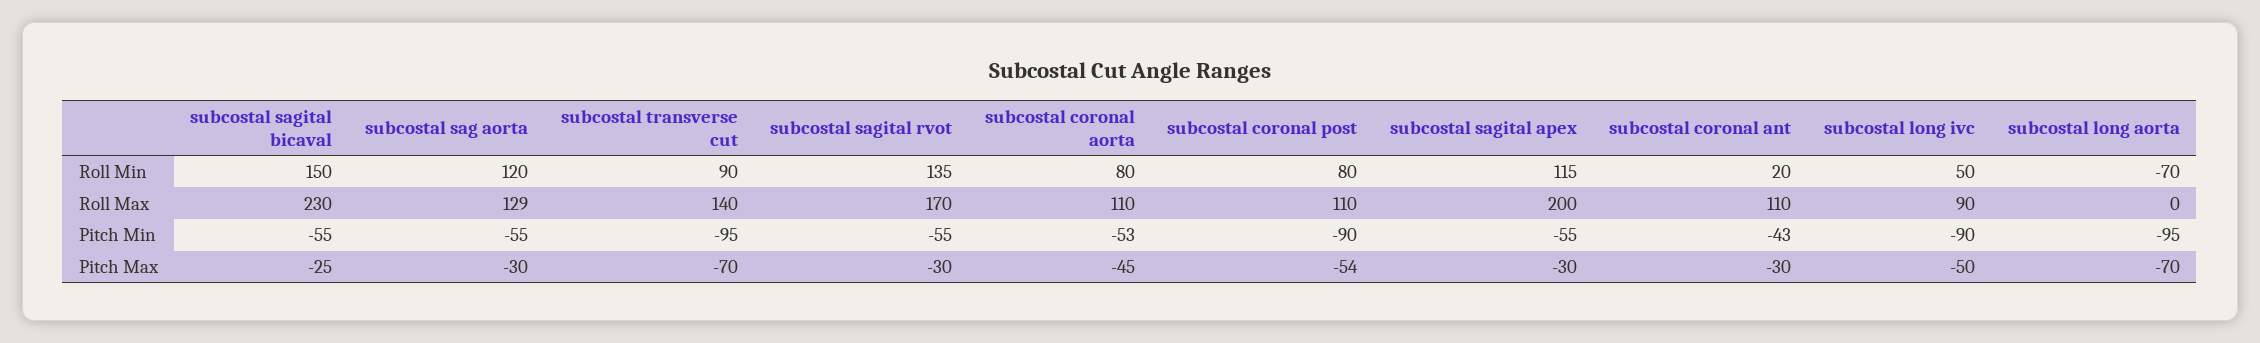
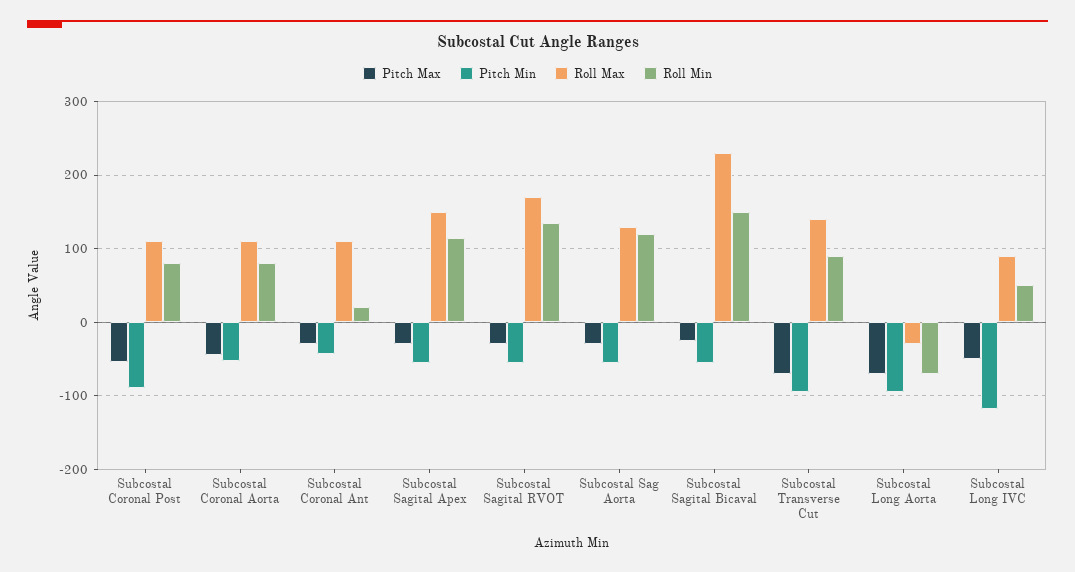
  {
    "Roll Min": {
      "subcostal sagital bicaval": 150,
      "subcostal sag aorta": 120,
      "subcostal transverse cut": 90,
      "subcostal sagital rvot": 135,
      "subcostal coronal aorta": 80,
      "subcostal coronal post": 80,
      "subcostal sagital apex": 115,
      "subcostal coronal ant": 20,
      "subcostal long ivc": 50,
      "subcostal long aorta": -70
    },
    "Roll Max": {
      "subcostal sagital bicaval": 230,
      "subcostal sag aorta": 129,
      "subcostal transverse cut": 140,
      "subcostal sagital rvot": 170,
      "subcostal coronal aorta": 110,
      "subcostal coronal post": 110,
-     "subcostal sagital apex": 200,
+     "subcostal sagital apex": 150,
      "subcostal coronal ant": 110,
      "subcostal long ivc": 90,
-     "subcostal long aorta": 0
+     "subcostal long aorta": -30
    },
    "Pitch Min": {
      "subcostal sagital bicaval": -55,
      "subcostal sag aorta": -55,
      "subcostal transverse cut": -95,
      "subcostal sagital rvot": -55,
      "subcostal coronal aorta": -53,
      "subcostal coronal post": -90,
      "subcostal sagital apex": -55,
      "subcostal coronal ant": -43,
-     "subcostal long ivc": -90,
+     "subcostal long ivc": -120,
      "subcostal long aorta": -95
    },
    "Pitch Max": {
      "subcostal sagital bicaval": -25,
      "subcostal sag aorta": -30,
      "subcostal transverse cut": -70,
      "subcostal sagital rvot": -30,
      "subcostal coronal aorta": -45,
      "subcostal coronal post": -54,
      "subcostal sagital apex": -30,
      "subcostal coronal ant": -30,
      "subcostal long ivc": -50,
      "subcostal long aorta": -70
    }
  }

